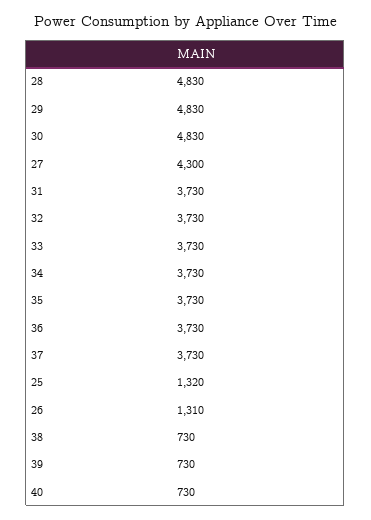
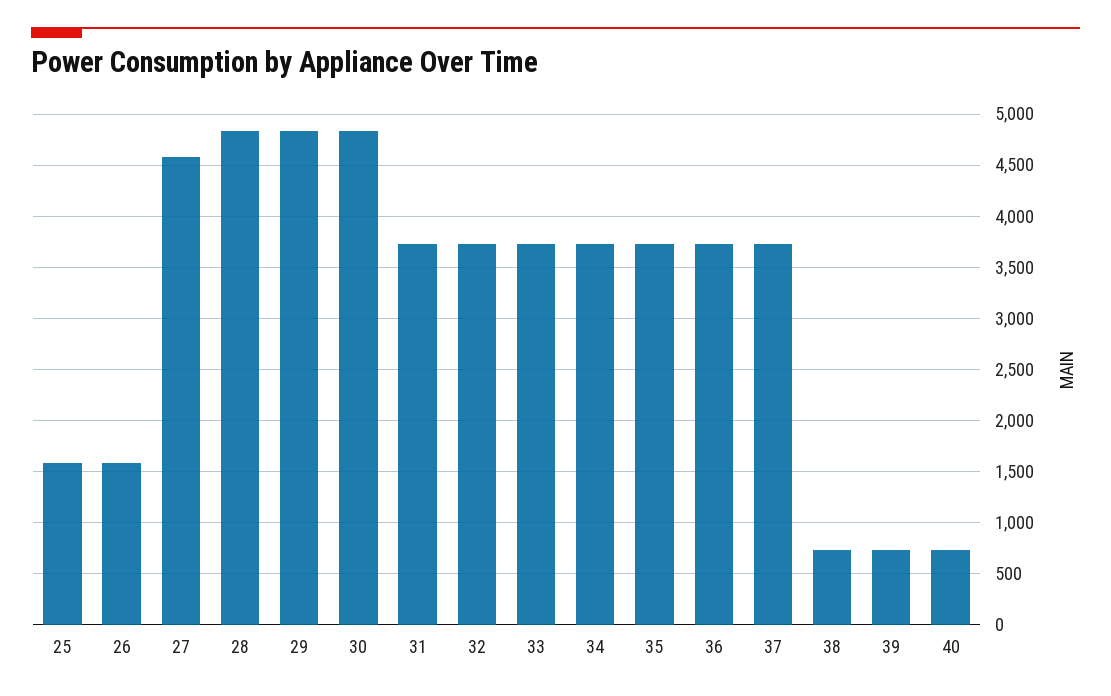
  {
    "28": 4830,
    "29": 4830,
    "30": 4830,
-   "27": 4300,
+   "27": 4600,
    "31": 3730,
    "32": 3730,
    "33": 3730,
    "34": 3730,
    "35": 3730,
    "36": 3730,
    "37": 3730,
-   "25": 1320,
+   "25": 1600,
-   "26": 1310,
+   "26": 1600,
    "38": 730,
    "39": 730,
    "40": 730
  }

